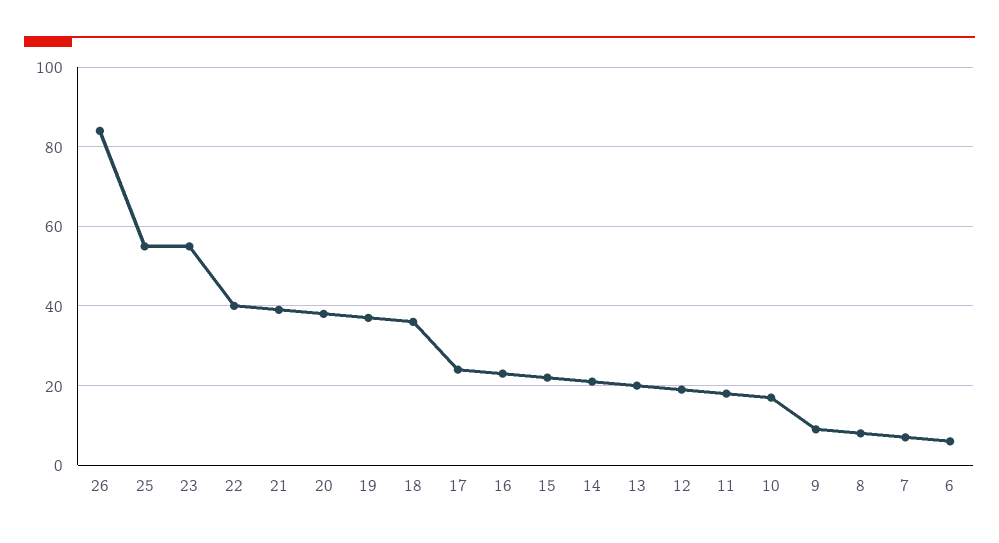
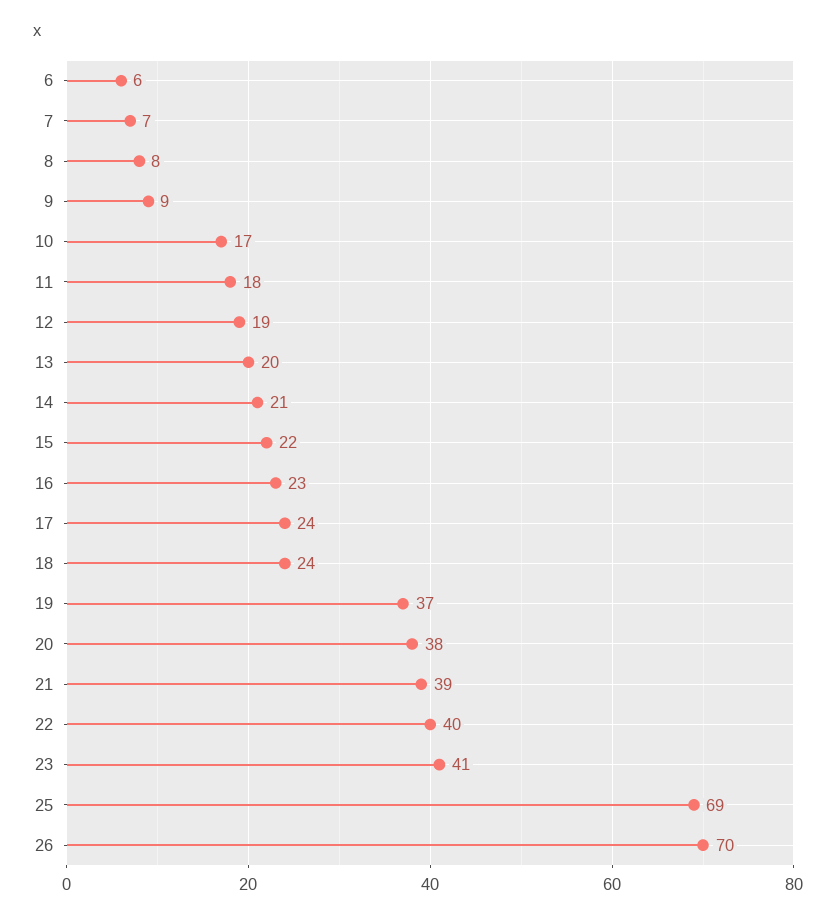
  {
-   "26": 85,
+   "26": 70,
-   "25": 55,
+   "25": 69,
-   "23": 55,
+   "23": 41,
    "22": 40,
    "21": 39,
    "20": 38,
    "19": 37,
-   "18": 35,
+   "18": 24,
    "17": 24,
    "16": 23,
    "15": 22,
    "14": 21,
    "13": 20,
    "12": 19,
    "11": 18,
    "10": 17,
    "9": 9,
    "8": 8,
    "7": 7,
    "6": 6
  }

